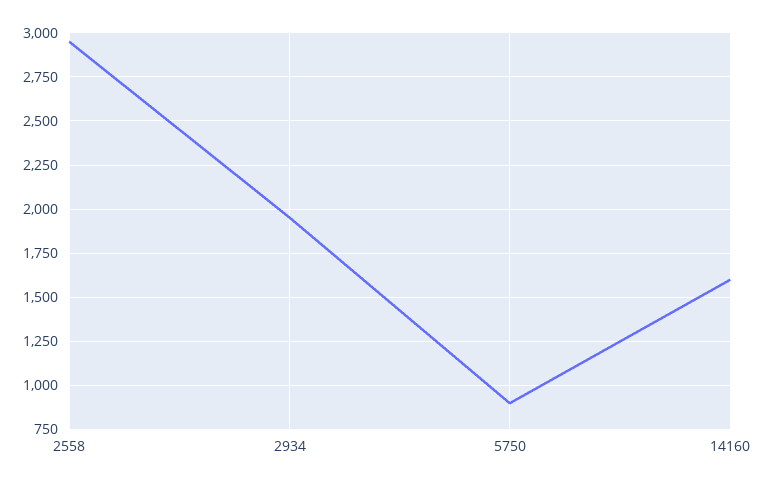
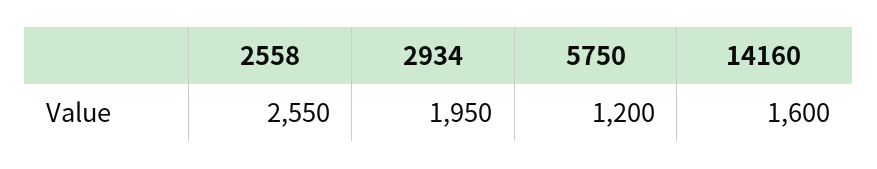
  {
-   "2558": 2950,
+   "2558": 2550,
    "2934": 1950,
-   "5750": 900,
+   "5750": 1200,
    "14160": 1600
  }

